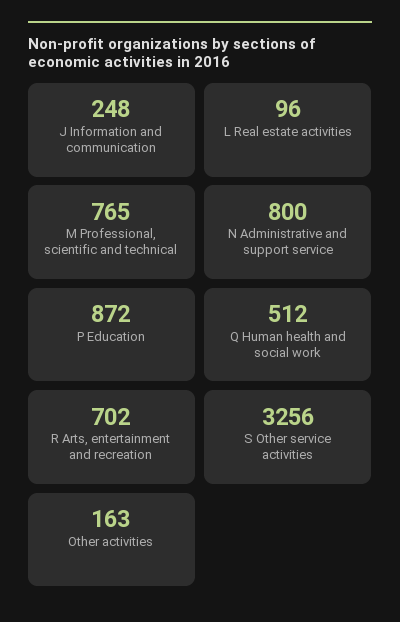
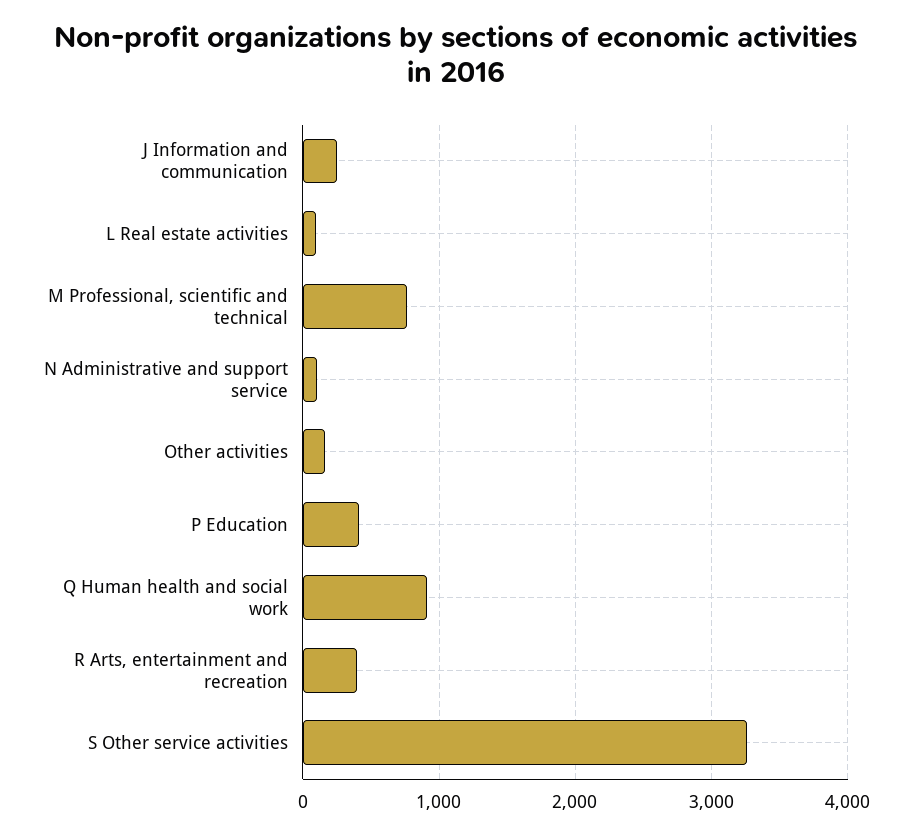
  {
    "J Information and communication": 248,
    "L Real estate activities": 96,
    "M Professional, scientific and technical": 765,
-   "N Administrative and support service": 800,
+   "N Administrative and support service": 100,
-   "P Education": 872,
+   "P Education": 400,
-   "Q Human health and social work": 512,
+   "Q Human health and social work": 900,
-   "R Arts, entertainment and recreation": 702,
+   "R Arts, entertainment and recreation": 400,
    "S Other service activities": 3256,
    "Other activities": 163
  }

